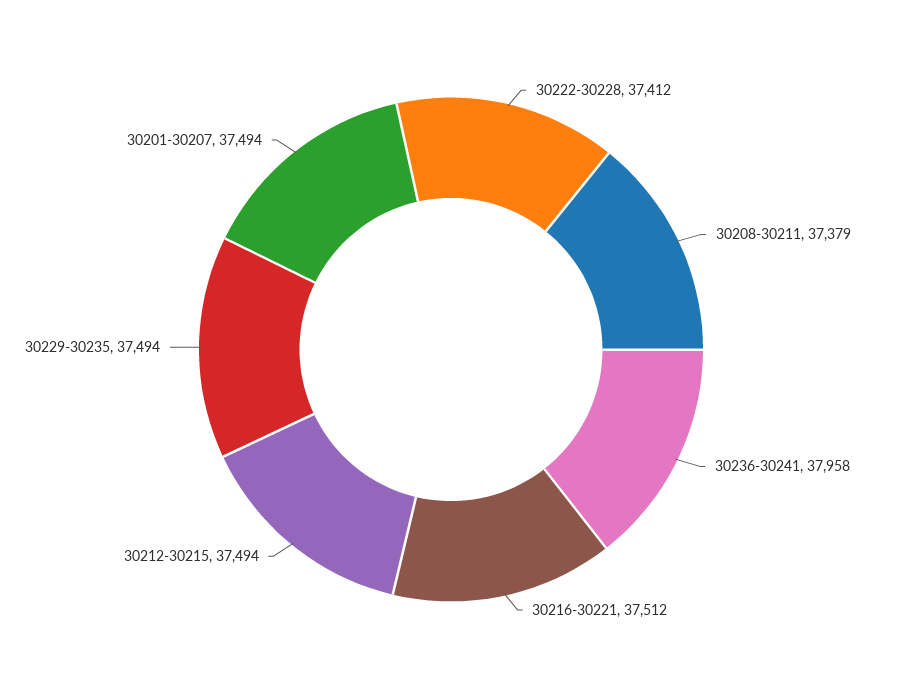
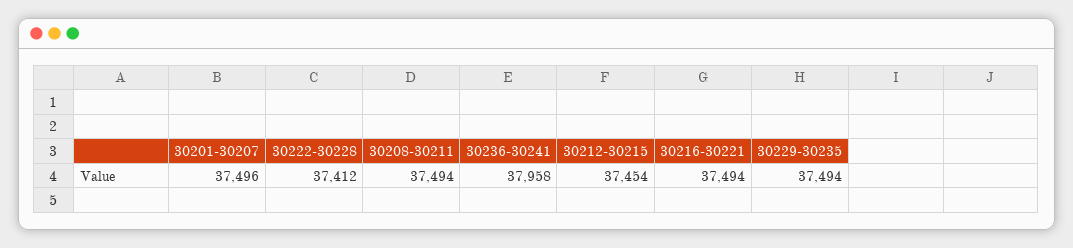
  {
    "30222-30228": 37412,
-   "30208-30211": 37379,
+   "30208-30211": 37494,
    "30236-30241": 37958,
-   "30216-30221": 37512,
+   "30216-30221": 37494,
-   "30212-30215": 37494,
+   "30212-30215": 37454,
    "30229-30235": 37494,
-   "30201-30207": 37494
+   "30201-30207": 37496
  }

